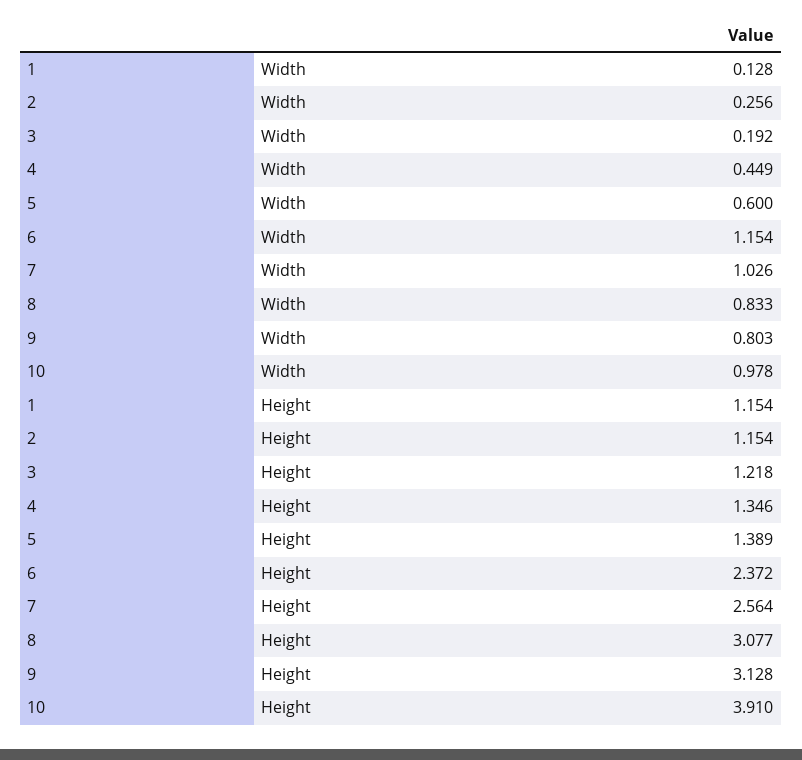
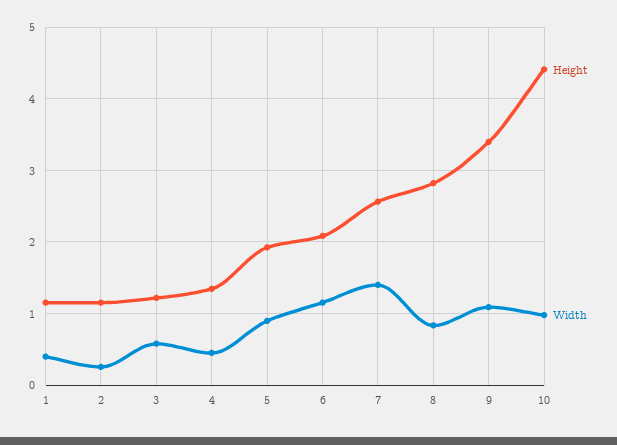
  {
    "Width": {
-     "1": 0.128,
+     "1": 0.4,
      "2": 0.256,
-     "3": 0.192,
+     "3": 0.6,
      "4": 0.449,
-     "5": 0.6,
+     "5": 0.9,
      "6": 1.154,
-     "7": 1.026,
+     "7": 1.4,
      "8": 0.833,
-     "9": 0.803,
+     "9": 1.1,
      "10": 0.978
    },
    "Height": {
      "1": 1.154,
      "2": 1.154,
      "3": 1.218,
      "4": 1.346,
-     "5": 1.389,
+     "5": 1.9,
-     "6": 2.372,
+     "6": 2.1,
      "7": 2.564,
-     "8": 3.077,
+     "8": 2.8,
-     "9": 3.128,
+     "9": 3.4,
-     "10": 3.91
+     "10": 4.4
    }
  }

